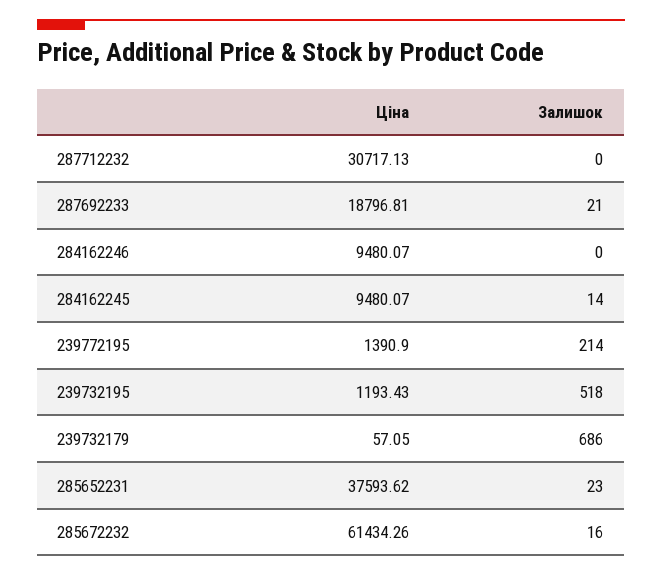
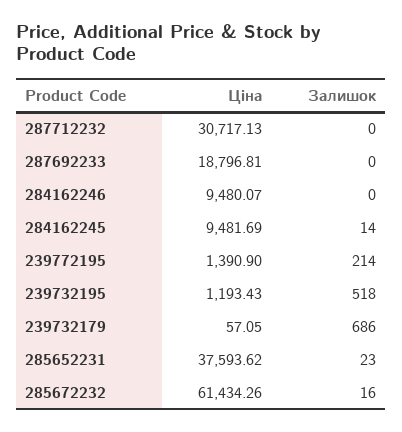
  {
    "Ціна": {
      "287712232": 30717.13,
      "287692233": 18796.81,
      "284162246": 9480.07,
-     "284162245": 9480.07,
+     "284162245": 9481.69,
      "239772195": 1390.9,
      "239732195": 1193.43,
      "239732179": 57.05,
      "285652231": 37593.62,
      "285672232": 61434.26
    },
    "Залишок": {
      "287712232": 0,
-     "287692233": 21,
+     "287692233": 0,
      "284162246": 0,
      "284162245": 14,
      "239772195": 214,
      "239732195": 518,
      "239732179": 686,
      "285652231": 23,
      "285672232": 16
    }
  }

